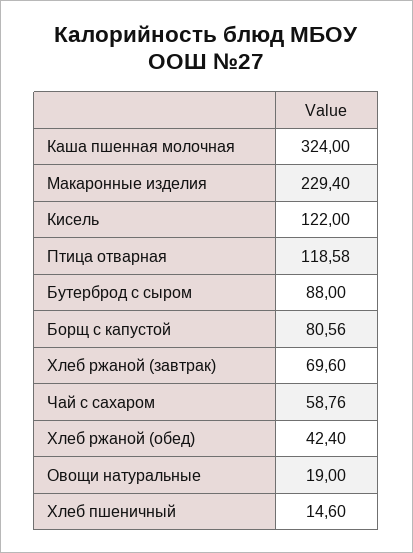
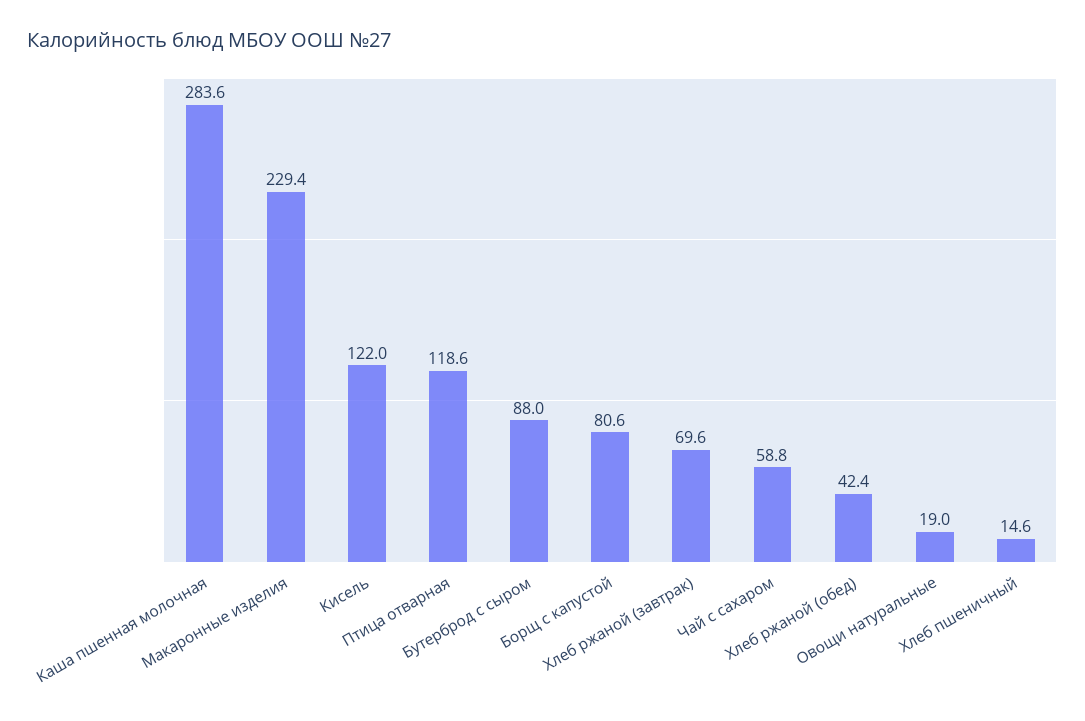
  {
-   "Каша пшенная молочная": 324,
+   "Каша пшенная молочная": 283.6,
    "Макаронные изделия": 229.4,
    "Кисель": 122,
    "Птица отварная": 118.58,
    "Бутерброд с сыром": 88,
    "Борщ с капустой": 80.56,
    "Хлеб ржаной (завтрак)": 69.6,
    "Чай с сахаром": 58.76,
    "Хлеб ржаной (обед)": 42.4,
    "Овощи натуральные": 19,
    "Хлеб пшеничный": 14.6
  }

